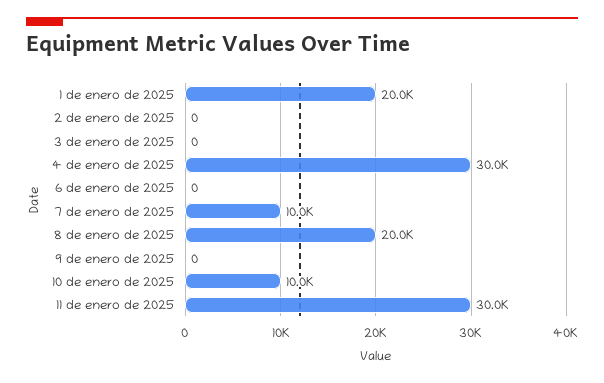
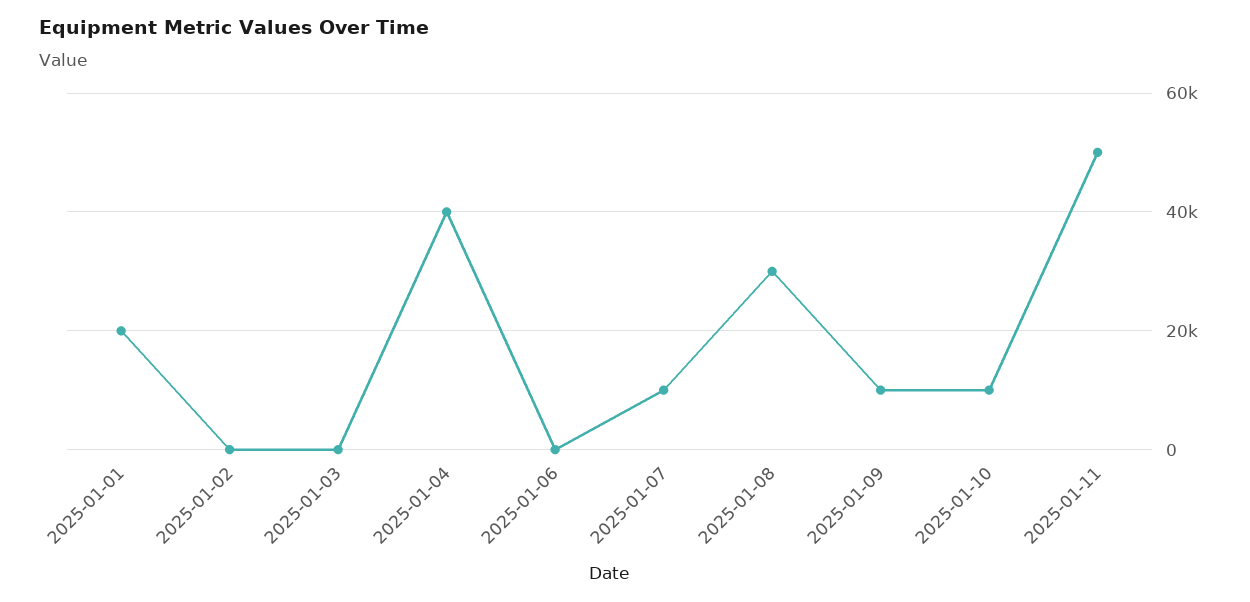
  {
    "1 de enero de 2025": 20000,
    "2 de enero de 2025": 0,
    "3 de enero de 2025": 0,
-   "4 de enero de 2025": 30000,
+   "4 de enero de 2025": 40000,
    "6 de enero de 2025": 0,
    "7 de enero de 2025": 10000,
-   "8 de enero de 2025": 20000,
+   "8 de enero de 2025": 30000,
-   "9 de enero de 2025": 0,
+   "9 de enero de 2025": 10000,
    "10 de enero de 2025": 10000,
-   "11 de enero de 2025": 30000
+   "11 de enero de 2025": 50000
  }

